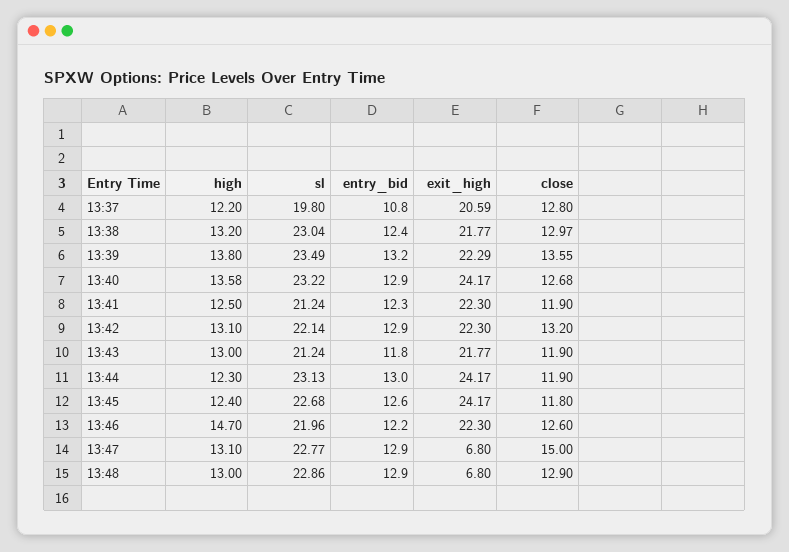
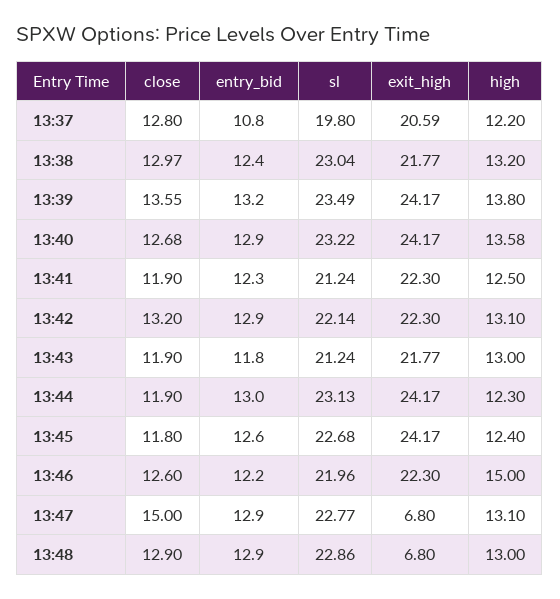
  {
    "high": {
      "13:37": 12.2,
      "13:38": 13.2,
      "13:39": 13.8,
      "13:40": 13.58,
      "13:41": 12.5,
      "13:42": 13.1,
      "13:43": 13,
      "13:44": 12.3,
      "13:45": 12.4,
-     "13:46": 14.7,
+     "13:46": 15,
      "13:47": 13.1,
      "13:48": 13
    },
    "sl": {
      "13:37": 19.8,
      "13:38": 23.04,
      "13:39": 23.49,
      "13:40": 23.22,
      "13:41": 21.24,
      "13:42": 22.14,
      "13:43": 21.24,
      "13:44": 23.13,
      "13:45": 22.68,
      "13:46": 21.96,
      "13:47": 22.77,
      "13:48": 22.86
    },
    "entry_bid": {
      "13:37": 10.8,
      "13:38": 12.4,
      "13:39": 13.2,
      "13:40": 12.9,
      "13:41": 12.3,
      "13:42": 12.9,
      "13:43": 11.8,
      "13:44": 13,
      "13:45": 12.6,
      "13:46": 12.2,
      "13:47": 12.9,
      "13:48": 12.9
    },
    "exit_high": {
      "13:37": 20.59,
      "13:38": 21.77,
-     "13:39": 22.29,
+     "13:39": 24.17,
      "13:40": 24.17,
      "13:41": 22.3,
      "13:42": 22.3,
      "13:43": 21.77,
      "13:44": 24.17,
      "13:45": 24.17,
      "13:46": 22.3,
      "13:47": 6.8,
      "13:48": 6.8
    },
    "close": {
      "13:37": 12.8,
      "13:38": 12.97,
      "13:39": 13.55,
      "13:40": 12.68,
      "13:41": 11.9,
      "13:42": 13.2,
      "13:43": 11.9,
      "13:44": 11.9,
      "13:45": 11.8,
      "13:46": 12.6,
      "13:47": 15,
      "13:48": 12.9
    }
  }

